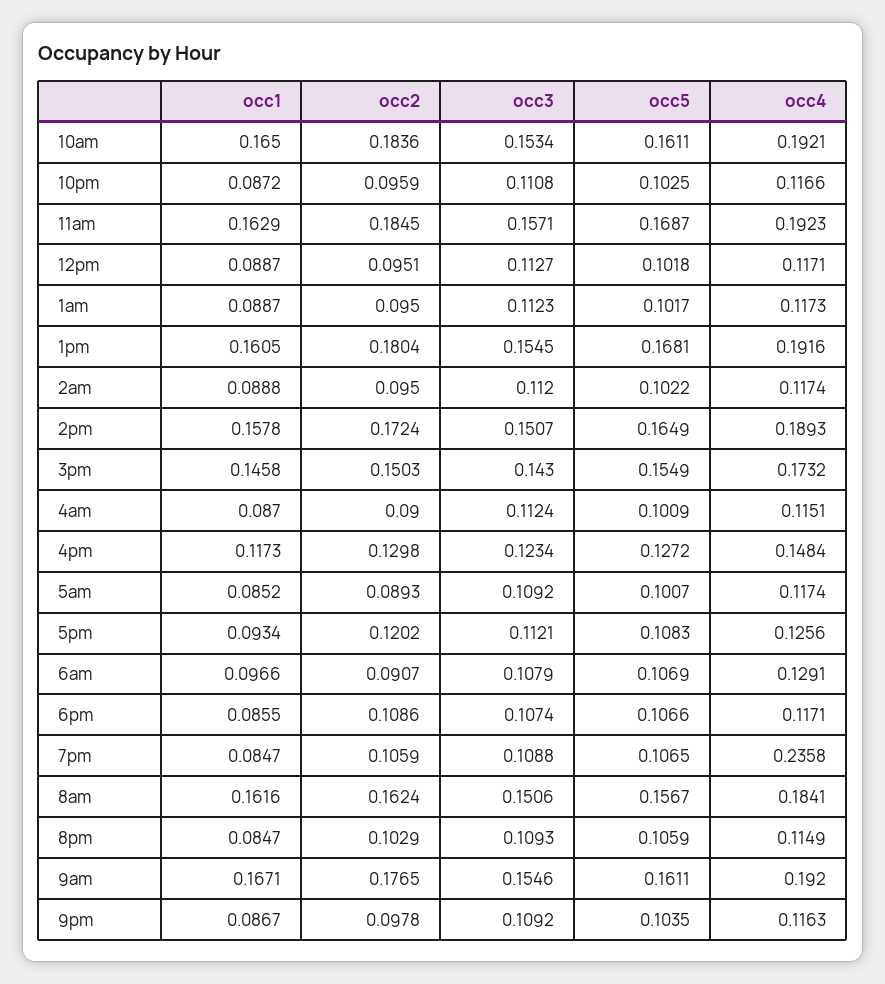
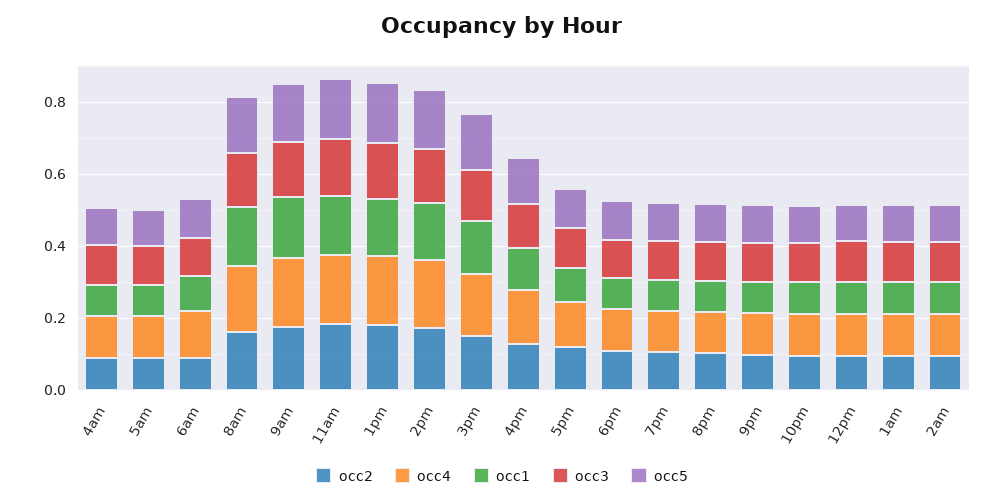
  {
    "occ1": {
-     "10am": 0.165,
      "10pm": 0.0872,
      "11am": 0.1629,
      "12pm": 0.0887,
      "1am": 0.0887,
      "1pm": 0.1605,
      "2am": 0.0888,
      "2pm": 0.1578,
      "3pm": 0.1458,
      "4am": 0.087,
      "4pm": 0.1173,
      "5am": 0.0852,
      "5pm": 0.0934,
      "6am": 0.0966,
      "6pm": 0.0855,
      "7pm": 0.0847,
      "8am": 0.1616,
      "8pm": 0.0847,
      "9am": 0.1671,
      "9pm": 0.0867
    },
    "occ2": {
-     "10am": 0.1836,
      "10pm": 0.0959,
      "11am": 0.1845,
      "12pm": 0.0951,
      "1am": 0.095,
      "1pm": 0.1804,
      "2am": 0.095,
      "2pm": 0.1724,
      "3pm": 0.1503,
      "4am": 0.09,
      "4pm": 0.1298,
      "5am": 0.0893,
      "5pm": 0.1202,
      "6am": 0.0907,
      "6pm": 0.1086,
      "7pm": 0.1059,
      "8am": 0.1624,
      "8pm": 0.1029,
      "9am": 0.1765,
      "9pm": 0.0978
    },
    "occ3": {
-     "10am": 0.1534,
      "10pm": 0.1108,
      "11am": 0.1571,
      "12pm": 0.1127,
      "1am": 0.1123,
      "1pm": 0.1545,
      "2am": 0.112,
      "2pm": 0.1507,
      "3pm": 0.143,
      "4am": 0.1124,
      "4pm": 0.1234,
      "5am": 0.1092,
      "5pm": 0.1121,
      "6am": 0.1079,
      "6pm": 0.1074,
      "7pm": 0.1088,
      "8am": 0.1506,
      "8pm": 0.1093,
      "9am": 0.1546,
      "9pm": 0.1092
    },
    "occ5": {
-     "10am": 0.1611,
      "10pm": 0.1025,
      "11am": 0.1687,
      "12pm": 0.1018,
      "1am": 0.1017,
      "1pm": 0.1681,
      "2am": 0.1022,
      "2pm": 0.1649,
      "3pm": 0.1549,
      "4am": 0.1009,
      "4pm": 0.1272,
      "5am": 0.1007,
      "5pm": 0.1083,
      "6am": 0.1069,
      "6pm": 0.1066,
      "7pm": 0.1065,
      "8am": 0.1567,
      "8pm": 0.1059,
      "9am": 0.1611,
      "9pm": 0.1035
    },
    "occ4": {
-     "10am": 0.1921,
      "10pm": 0.1166,
      "11am": 0.1923,
      "12pm": 0.1171,
      "1am": 0.1173,
      "1pm": 0.1916,
      "2am": 0.1174,
      "2pm": 0.1893,
      "3pm": 0.1732,
      "4am": 0.1151,
      "4pm": 0.1484,
      "5am": 0.1174,
      "5pm": 0.1256,
      "6am": 0.1291,
      "6pm": 0.1171,
-     "7pm": 0.2358,
+     "7pm": 0.1,
      "8am": 0.1841,
      "8pm": 0.1149,
      "9am": 0.192,
      "9pm": 0.1163
    }
  }

